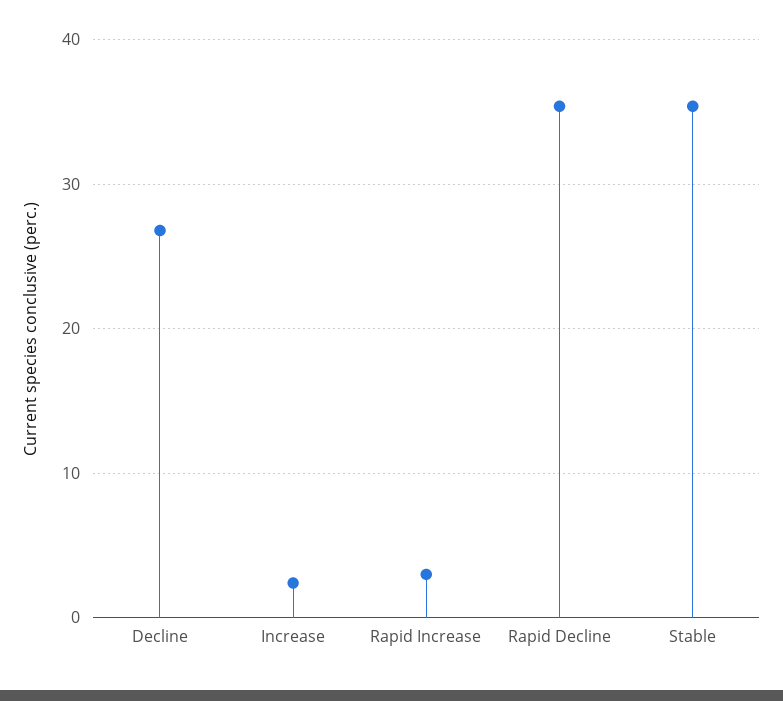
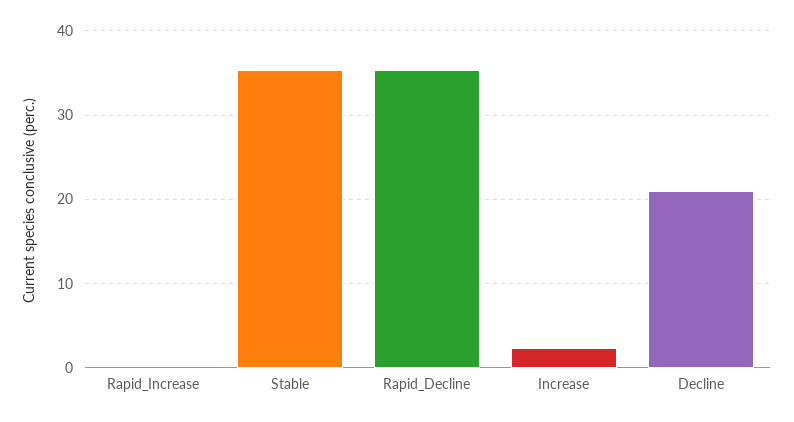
  {
-   "Decline": 27,
+   "Decline": 21,
    "Increase": 2,
-   "Rapid Increase": 3,
+   "Rapid Increase": 0,
    "Rapid Decline": 35,
    "Stable": 35
  }

